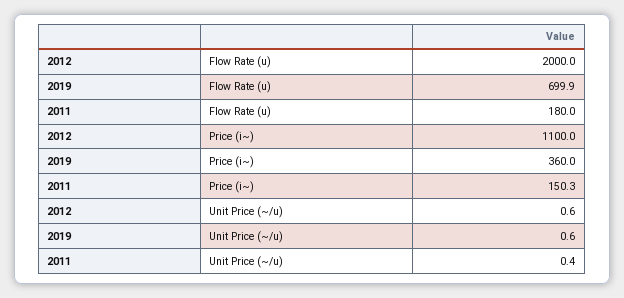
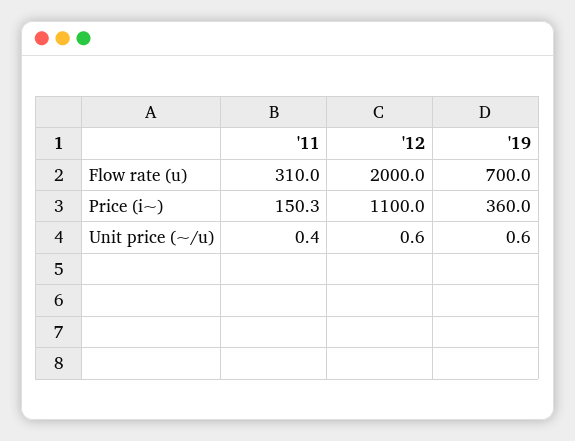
  {
    "2012": {
      "Flow Rate (u)": 2000,
      "Price (i~)": 1100,
      "Unit Price (~/u)": 0.6
    },
    "2019": {
-     "Flow Rate (u)": 699.9,
+     "Flow Rate (u)": 700,
      "Price (i~)": 360,
      "Unit Price (~/u)": 0.6
    },
    "2011": {
-     "Flow Rate (u)": 180,
+     "Flow Rate (u)": 310,
      "Price (i~)": 150.3,
      "Unit Price (~/u)": 0.4
    }
  }

